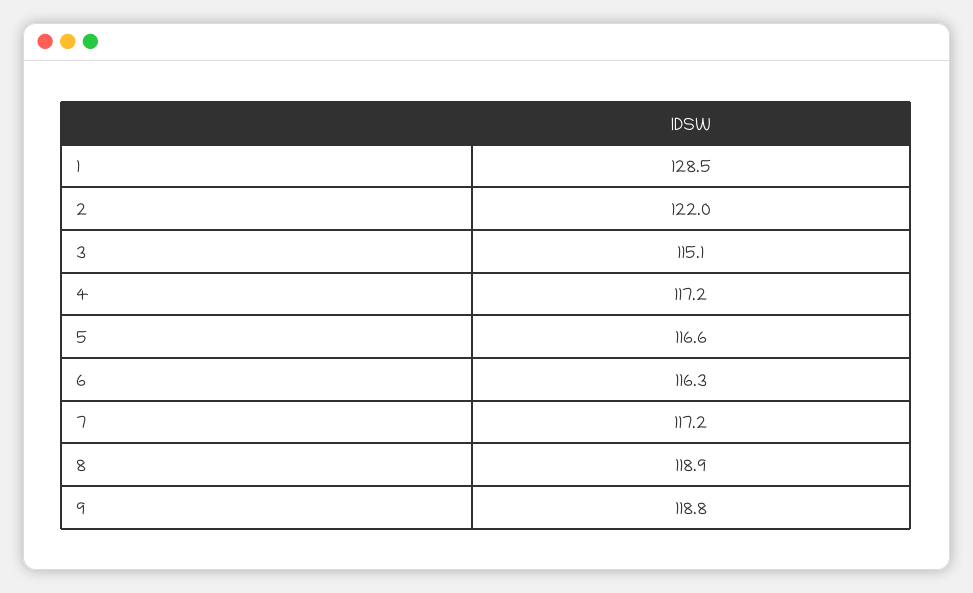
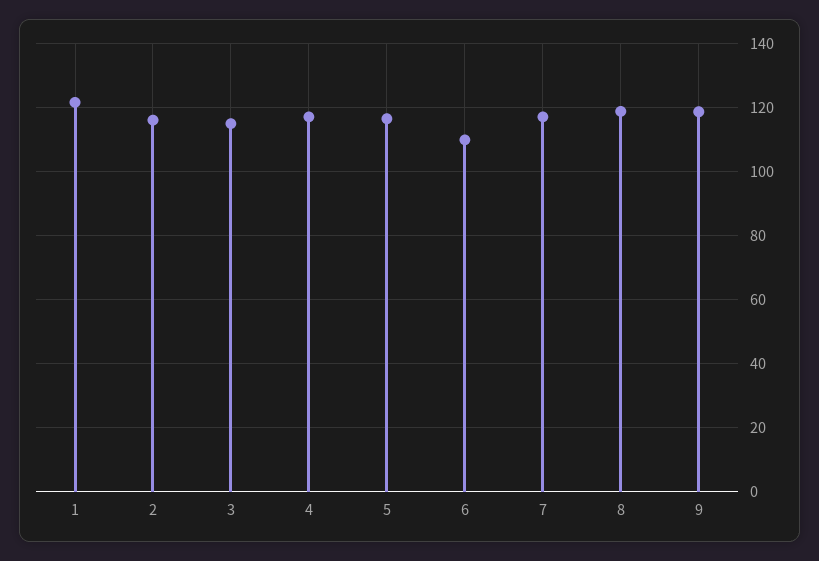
  {
-   "1": 128.5,
+   "1": 122,
-   "2": 122,
+   "2": 116,
    "3": 115.1,
    "4": 117.2,
    "5": 116.6,
-   "6": 116.3,
+   "6": 110,
    "7": 117.2,
    "8": 118.9,
    "9": 118.8
  }

